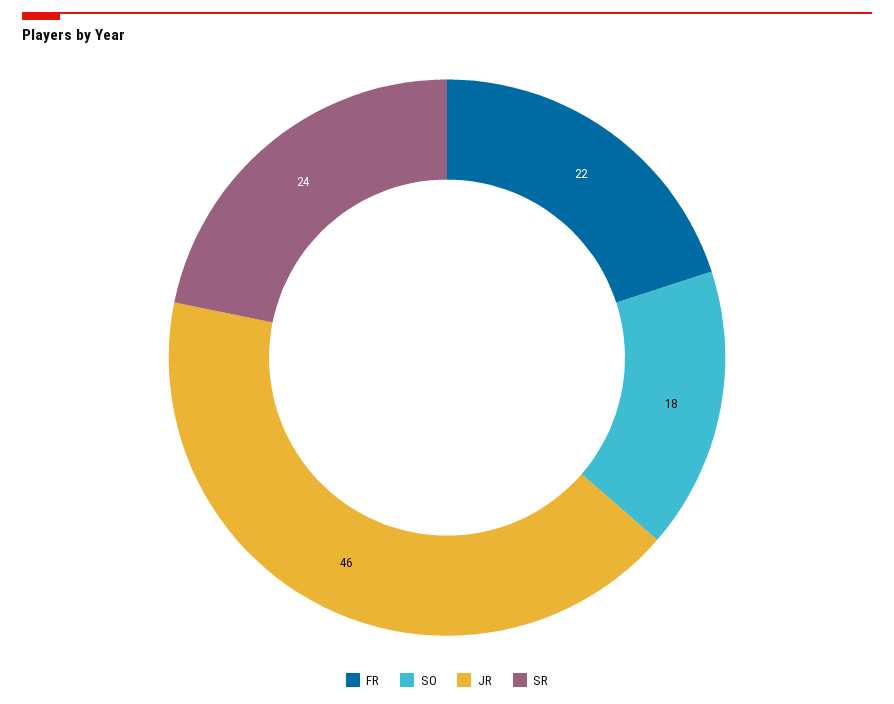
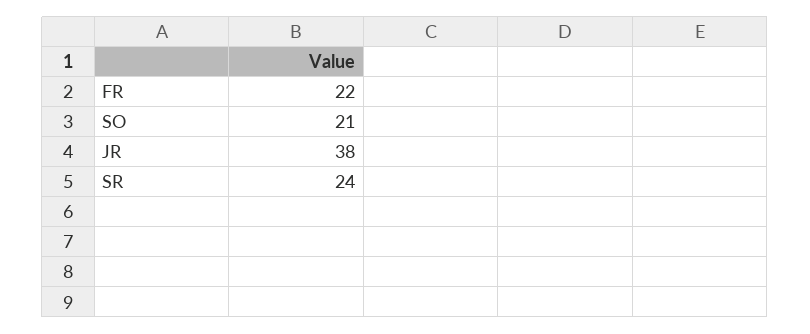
  {
    "FR": 22,
-   "SO": 18,
+   "SO": 21,
-   "JR": 46,
+   "JR": 38,
    "SR": 24
  }

